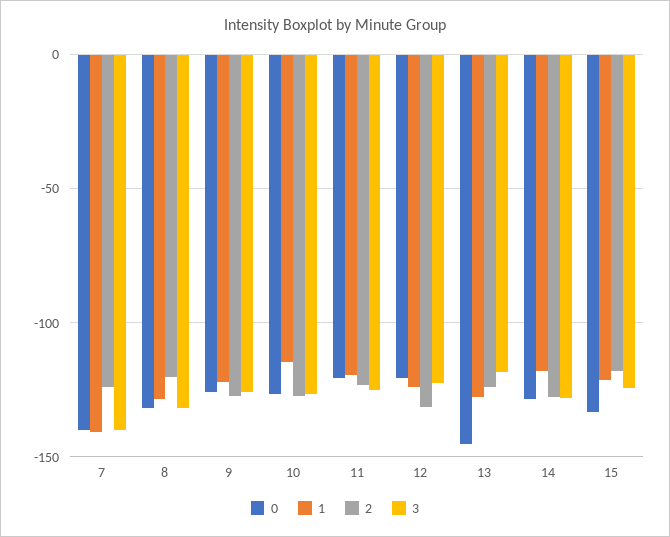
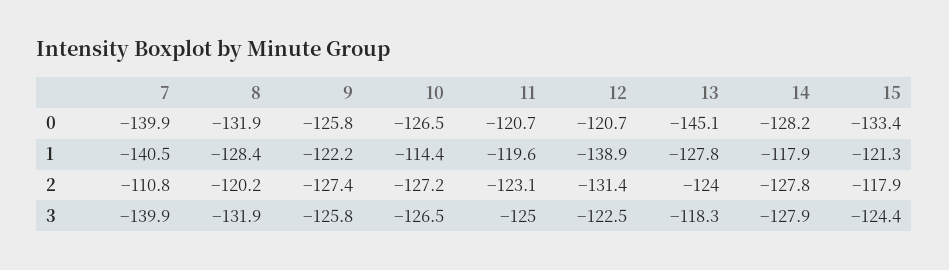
  {
    "0": {
      "7": -139.9,
      "8": -131.9,
      "9": -125.8,
      "10": -126.5,
      "11": -120.7,
      "12": -120.7,
      "13": -145.1,
      "14": -128.2,
      "15": -133.4
    },
    "1": {
      "7": -140.5,
      "8": -128.4,
      "9": -122.2,
      "10": -114.4,
      "11": -119.6,
-     "12": -125,
+     "12": -138.9,
      "13": -127.8,
      "14": -117.9,
      "15": -121.3
    },
    "2": {
-     "7": -125,
+     "7": -110.8,
      "8": -120.2,
      "9": -127.4,
      "10": -127.2,
      "11": -123.1,
      "12": -131.4,
      "13": -124,
      "14": -127.8,
      "15": -117.9
    },
    "3": {
      "7": -139.9,
      "8": -131.9,
      "9": -125.8,
      "10": -126.5,
      "11": -125,
      "12": -122.5,
      "13": -118.3,
      "14": -127.9,
      "15": -124.4
    }
  }

